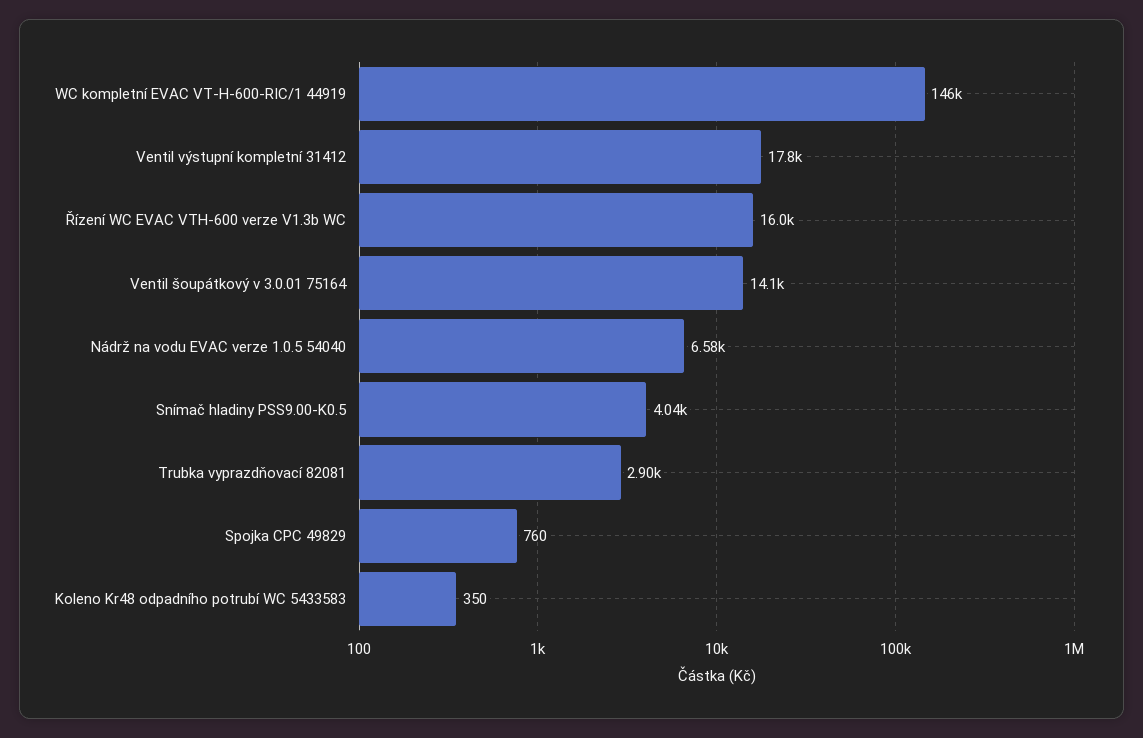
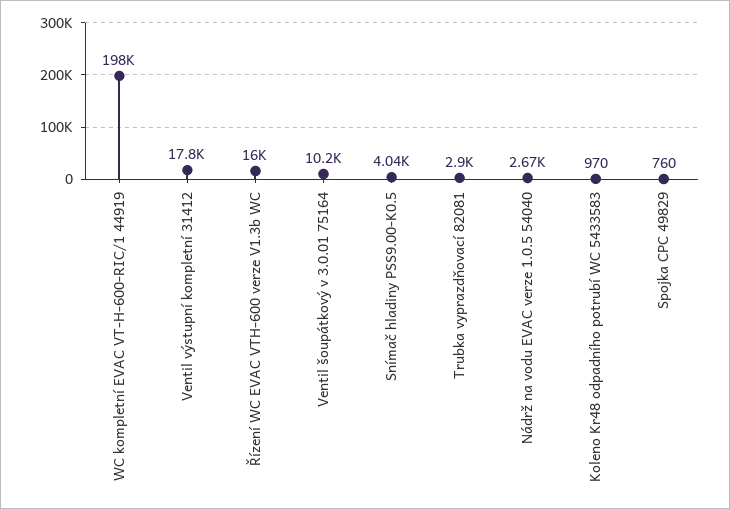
  {
-   "WC kompletní EVAC VT-H-600-RIC/1 44919": 146000,
+   "WC kompletní EVAC VT-H-600-RIC/1 44919": 198000,
    "Ventil výstupní kompletní 31412": 17800,
    "Řízení WC EVAC VTH-600 verze V1.3b WC": 16000,
-   "Ventil šoupátkový v 3.0.01 75164": 14100,
+   "Ventil šoupátkový v 3.0.01 75164": 10200,
-   "Nádrž na vodu EVAC verze 1.0.5 54040": 6580,
+   "Nádrž na vodu EVAC verze 1.0.5 54040": 2670,
    "Snímač hladiny PSS9.00-K0.5": 4040,
    "Trubka vyprazdňovací 82081": 2900,
    "Spojka CPC 49829": 760,
-   "Koleno Kr48 odpadního potrubí WC 5433583": 350
+   "Koleno Kr48 odpadního potrubí WC 5433583": 970
  }

